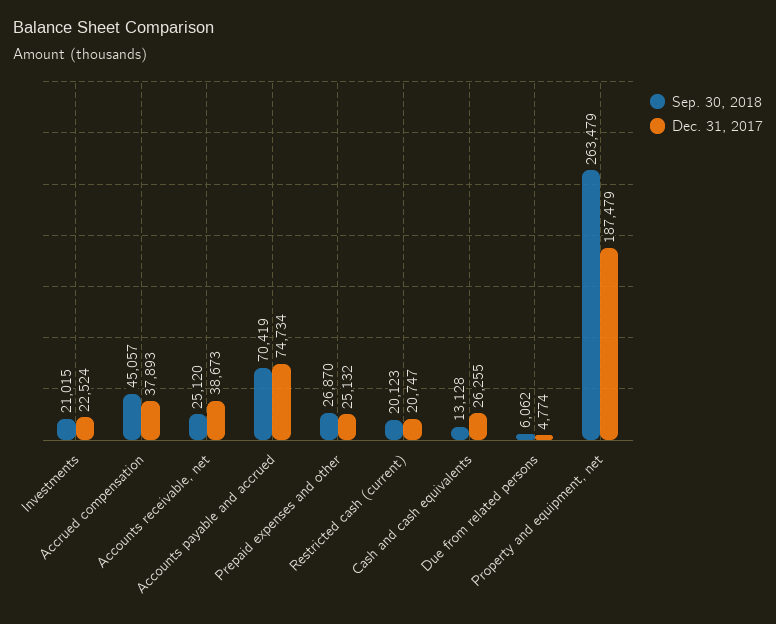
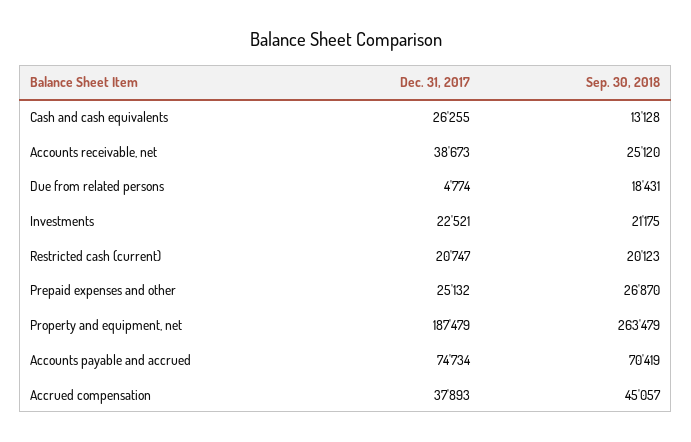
  {
    "Sep. 30, 2018": {
-     "Investments": 21015,
+     "Investments": 21175,
      "Accrued compensation": 45057,
      "Accounts receivable, net": 25120,
      "Accounts payable and accrued": 70419,
      "Prepaid expenses and other": 26870,
      "Restricted cash (current)": 20123,
      "Cash and cash equivalents": 13128,
-     "Due from related persons": 6062,
+     "Due from related persons": 18431,
      "Property and equipment, net": 263479
    },
    "Dec. 31, 2017": {
-     "Investments": 22524,
+     "Investments": 22521,
      "Accrued compensation": 37893,
      "Accounts receivable, net": 38673,
      "Accounts payable and accrued": 74734,
      "Prepaid expenses and other": 25132,
      "Restricted cash (current)": 20747,
      "Cash and cash equivalents": 26255,
      "Due from related persons": 4774,
      "Property and equipment, net": 187479
    }
  }

